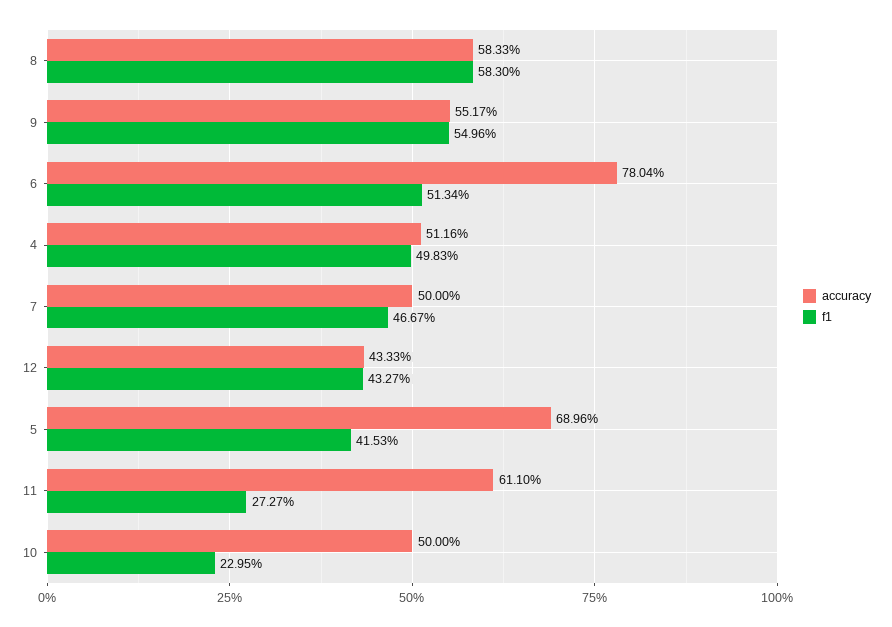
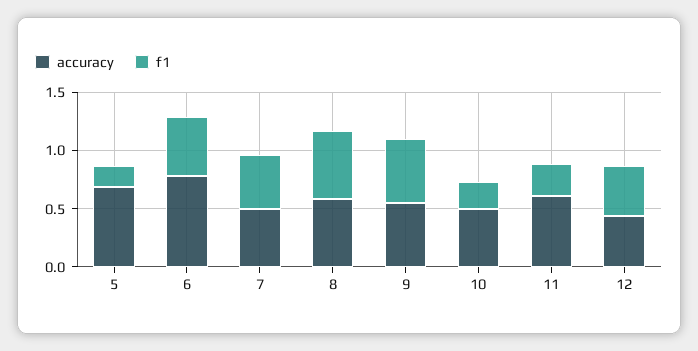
  {
    "accuracy": {
      "8": 0.5833,
      "9": 0.5517,
      "6": 0.7804,
-     "4": 0.5116,
      "7": 0.5,
      "12": 0.4333,
      "5": 0.6896,
      "11": 0.611,
      "10": 0.5
    },
    "f1": {
      "8": 0.583,
      "9": 0.5496,
      "6": 0.5134,
-     "4": 0.4983,
      "7": 0.4667,
      "12": 0.4327,
-     "5": 0.4153,
+     "5": 0.2,
      "11": 0.2727,
      "10": 0.2295
    }
  }

